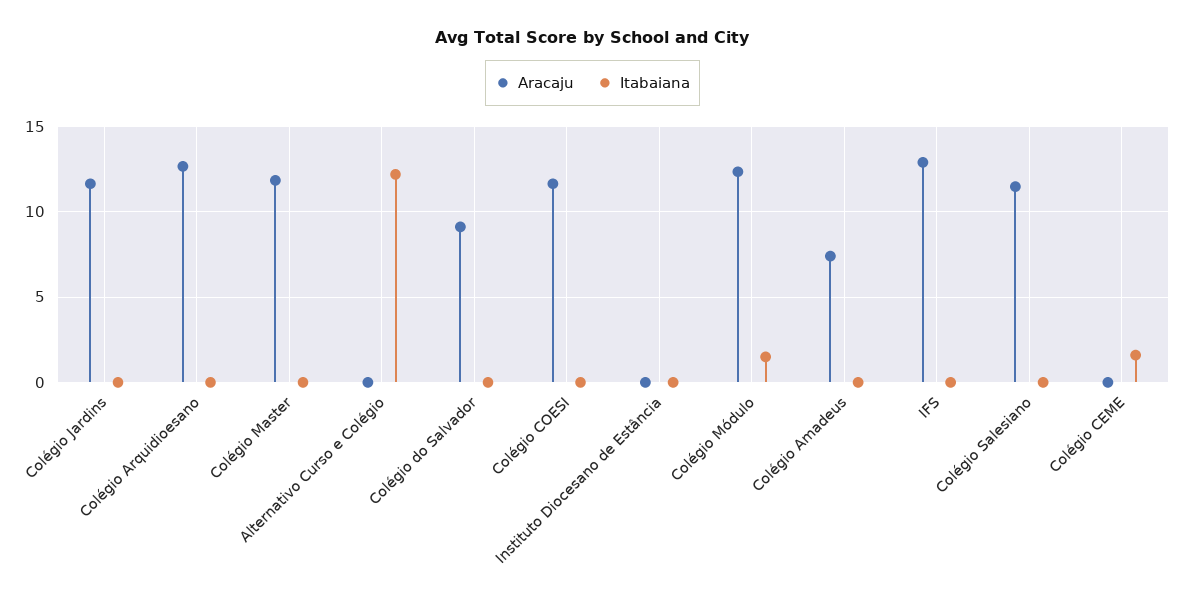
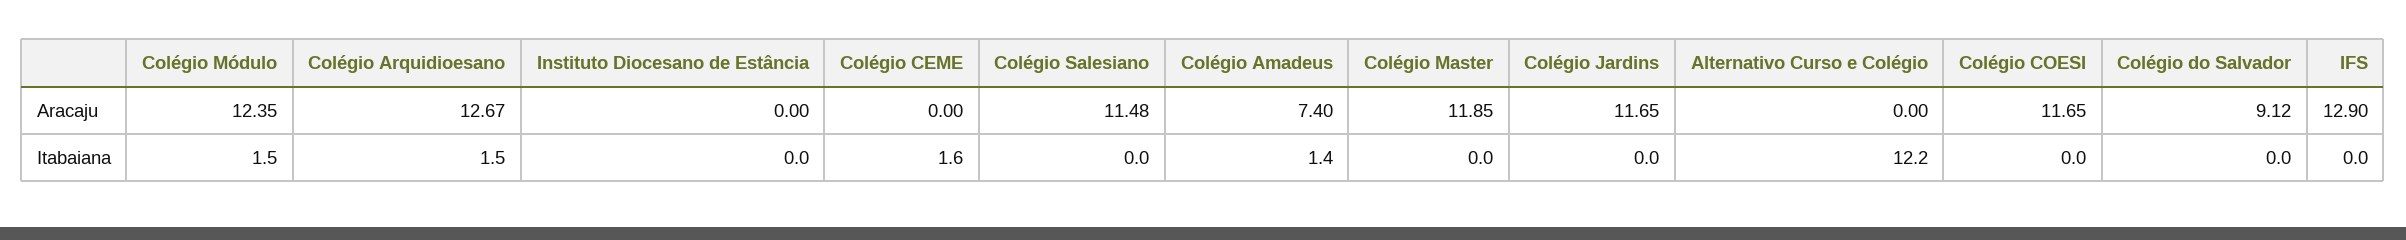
  {
    "Aracaju": {
      "Colégio Jardins": 11.65,
      "Colégio Arquidioesano": 12.67,
      "Colégio Master": 11.85,
      "Alternativo Curso e Colégio": 0,
      "Colégio do Salvador": 9.12,
      "Colégio COESI": 11.65,
      "Instituto Diocesano de Estância": 0,
      "Colégio Módulo": 12.35,
      "Colégio Amadeus": 7.4,
      "IFS": 12.9,
      "Colégio Salesiano": 11.48,
      "Colégio CEME": 0
    },
    "Itabaiana": {
      "Colégio Jardins": 0,
-     "Colégio Arquidioesano": 0,
+     "Colégio Arquidioesano": 1.5,
      "Colégio Master": 0,
      "Alternativo Curso e Colégio": 12.2,
      "Colégio do Salvador": 0,
      "Colégio COESI": 0,
      "Instituto Diocesano de Estância": 0,
      "Colégio Módulo": 1.5,
-     "Colégio Amadeus": 0,
+     "Colégio Amadeus": 1.4,
      "IFS": 0,
      "Colégio Salesiano": 0,
      "Colégio CEME": 1.6
    }
  }

